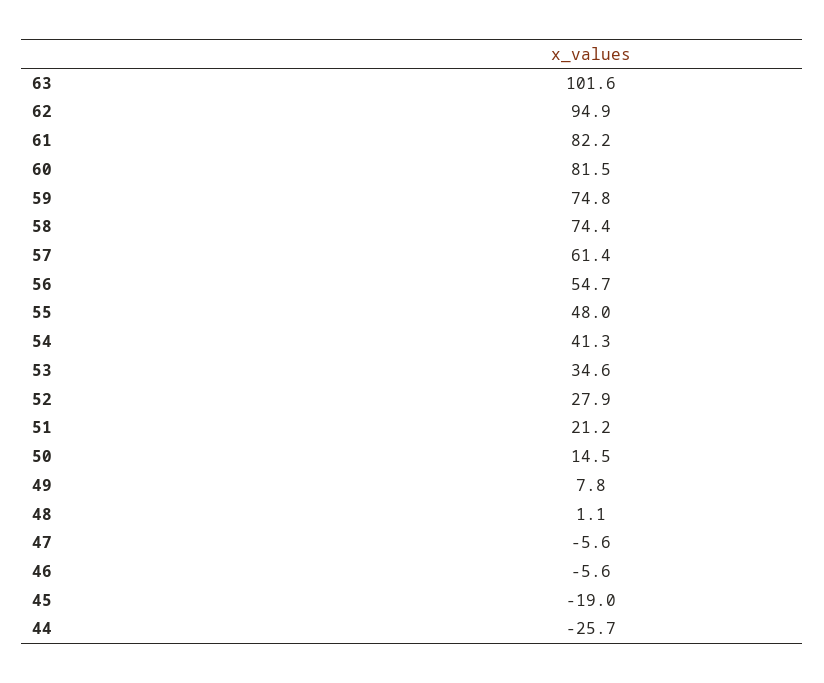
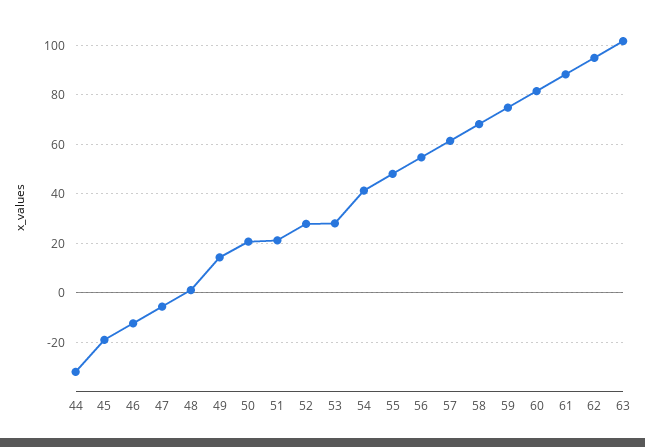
  {
    "63": 101.6,
    "62": 94.9,
-   "61": 82.2,
+   "61": 87.5,
    "60": 81.5,
    "59": 74.8,
-   "58": 74.4,
+   "58": 67.5,
    "57": 61.4,
    "56": 54.7,
    "55": 48,
    "54": 41.3,
-   "53": 34.6,
+   "53": 27.5,
    "52": 27.9,
    "51": 21.2,
-   "50": 14.5,
+   "50": 20,
-   "49": 7.8,
+   "49": 15,
    "48": 1.1,
    "47": -5.6,
-   "46": -5.6,
+   "46": -12.5,
    "45": -19,
-   "44": -25.7
+   "44": -32.5
  }

